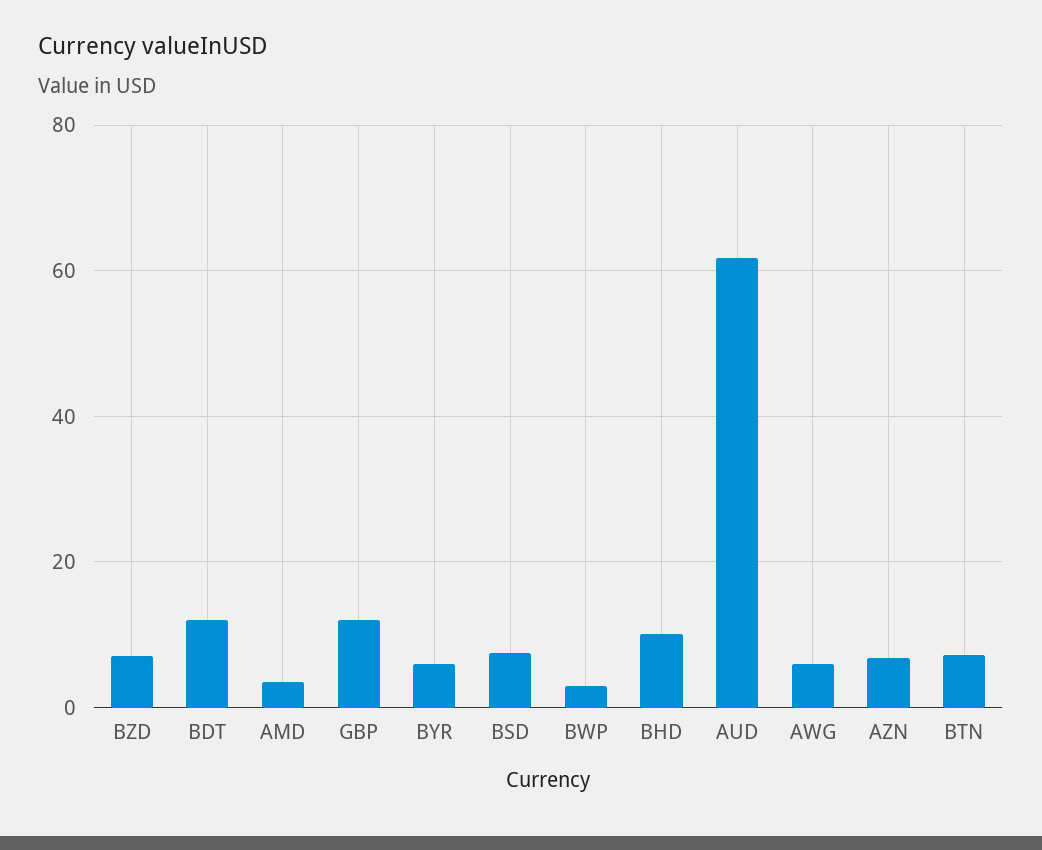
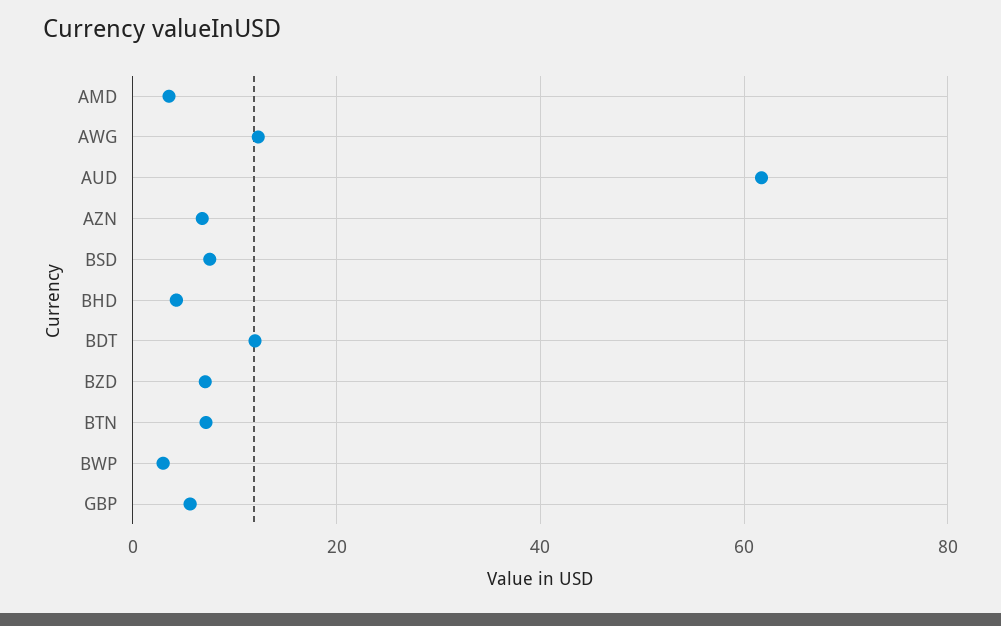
  {
    "BZD": 8,
    "BDT": 12,
    "AMD": 4,
-   "GBP": 12,
+   "GBP": 6,
-   "BYR": 6,
    "BSD": 8,
    "BWP": 2,
-   "BHD": 10,
+   "BHD": 4,
    "AUD": 62,
-   "AWG": 6,
+   "AWG": 12,
    "AZN": 6,
    "BTN": 8
  }

